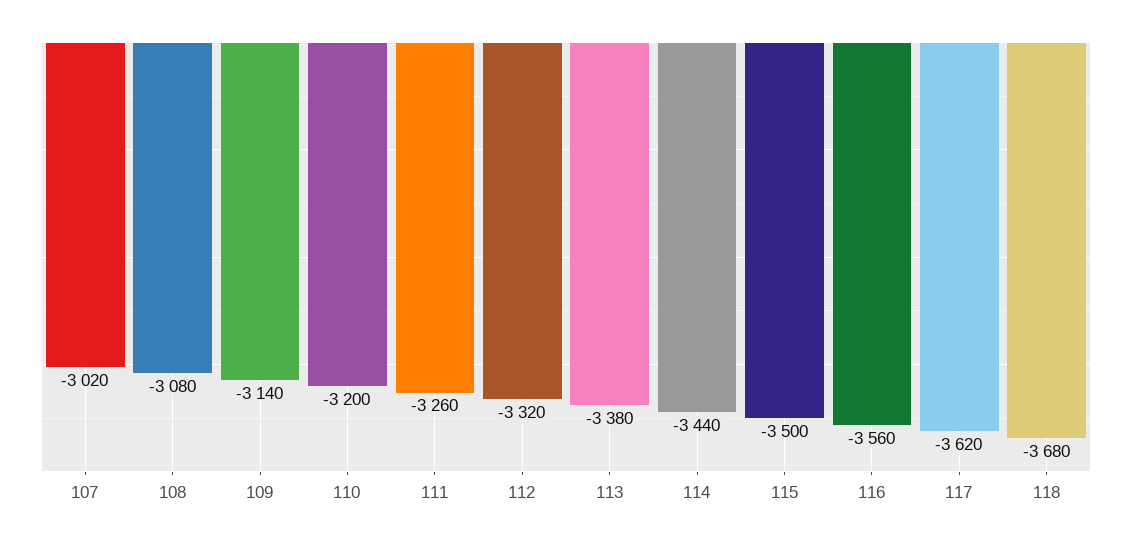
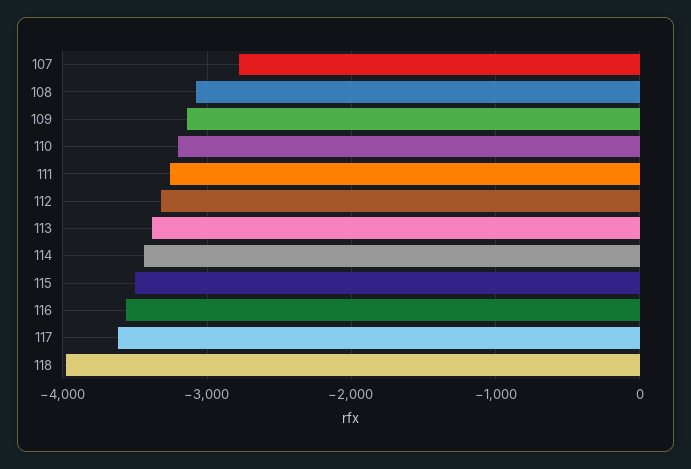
  {
-   "107": -3020,
+   "107": -2800,
    "108": -3080,
    "109": -3140,
    "110": -3200,
    "111": -3260,
    "112": -3320,
    "113": -3380,
    "114": -3440,
    "115": -3500,
    "116": -3560,
    "117": -3620,
-   "118": -3680
+   "118": -4000
  }

